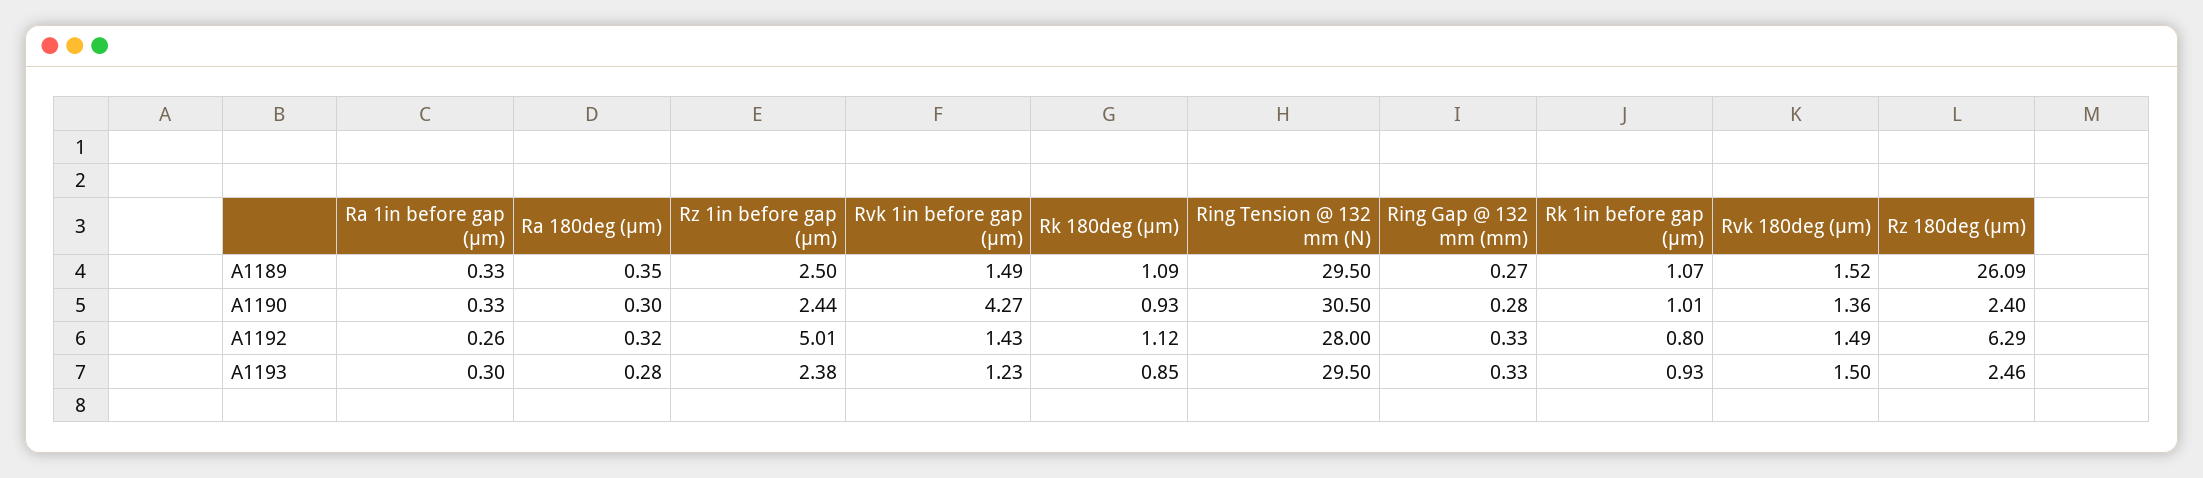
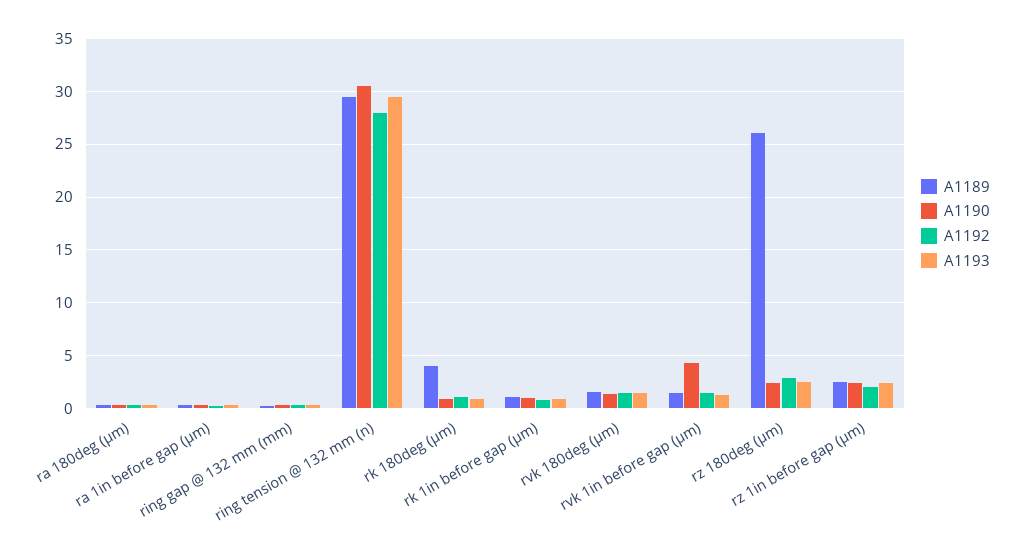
  {
    "A1189": {
      "Ra 1in before gap (µm)": 0.33,
      "Ra 180deg (µm)": 0.35,
      "Rz 1in before gap (µm)": 2.5,
      "Rvk 1in before gap (µm)": 1.49,
-     "Rk 180deg (µm)": 1.09,
+     "Rk 180deg (µm)": 4,
      "Ring Tension @ 132 mm (N)": 29.5,
      "Ring Gap @ 132 mm (mm)": 0.27,
      "Rk 1in before gap (µm)": 1.07,
      "Rvk 180deg (µm)": 1.52,
      "Rz 180deg (µm)": 26.09
    },
    "A1190": {
      "Ra 1in before gap (µm)": 0.33,
      "Ra 180deg (µm)": 0.3,
      "Rz 1in before gap (µm)": 2.44,
      "Rvk 1in before gap (µm)": 4.27,
      "Rk 180deg (µm)": 0.93,
      "Ring Tension @ 132 mm (N)": 30.5,
      "Ring Gap @ 132 mm (mm)": 0.28,
      "Rk 1in before gap (µm)": 1.01,
      "Rvk 180deg (µm)": 1.36,
      "Rz 180deg (µm)": 2.4
    },
    "A1192": {
      "Ra 1in before gap (µm)": 0.26,
      "Ra 180deg (µm)": 0.32,
-     "Rz 1in before gap (µm)": 5.01,
+     "Rz 1in before gap (µm)": 2,
      "Rvk 1in before gap (µm)": 1.43,
      "Rk 180deg (µm)": 1.12,
      "Ring Tension @ 132 mm (N)": 28,
      "Ring Gap @ 132 mm (mm)": 0.33,
      "Rk 1in before gap (µm)": 0.8,
      "Rvk 180deg (µm)": 1.49,
-     "Rz 180deg (µm)": 6.29
+     "Rz 180deg (µm)": 3
    },
    "A1193": {
      "Ra 1in before gap (µm)": 0.3,
      "Ra 180deg (µm)": 0.28,
      "Rz 1in before gap (µm)": 2.38,
      "Rvk 1in before gap (µm)": 1.23,
      "Rk 180deg (µm)": 0.85,
      "Ring Tension @ 132 mm (N)": 29.5,
      "Ring Gap @ 132 mm (mm)": 0.33,
      "Rk 1in before gap (µm)": 0.93,
      "Rvk 180deg (µm)": 1.5,
      "Rz 180deg (µm)": 2.46
    }
  }

